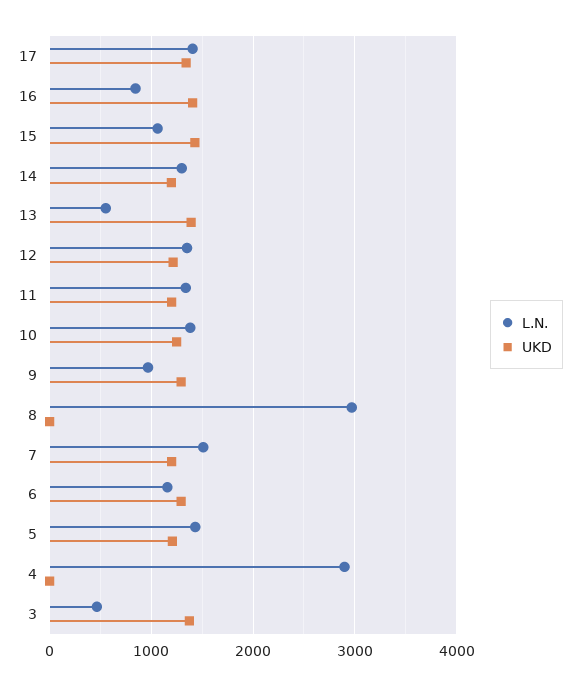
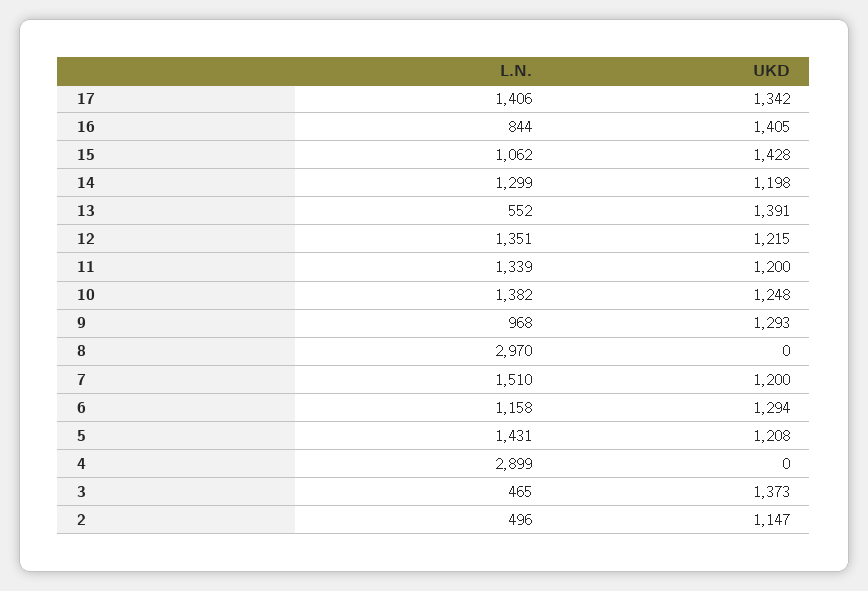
  {
    "L.N.": {
      "17": 1406,
      "16": 844,
      "15": 1062,
      "14": 1299,
      "13": 552,
      "12": 1351,
      "11": 1339,
      "10": 1382,
      "9": 968,
      "8": 2970,
      "7": 1510,
      "6": 1158,
      "5": 1431,
      "4": 2899,
-     "3": 465
+     "3": 465,
+     "2": 496
    },
    "UKD": {
      "17": 1342,
      "16": 1405,
      "15": 1428,
      "14": 1198,
      "13": 1391,
      "12": 1215,
      "11": 1200,
      "10": 1248,
      "9": 1293,
      "8": 0,
      "7": 1200,
      "6": 1294,
      "5": 1208,
      "4": 0,
-     "3": 1373
+     "3": 1373,
+     "2": 1147
    }
  }

